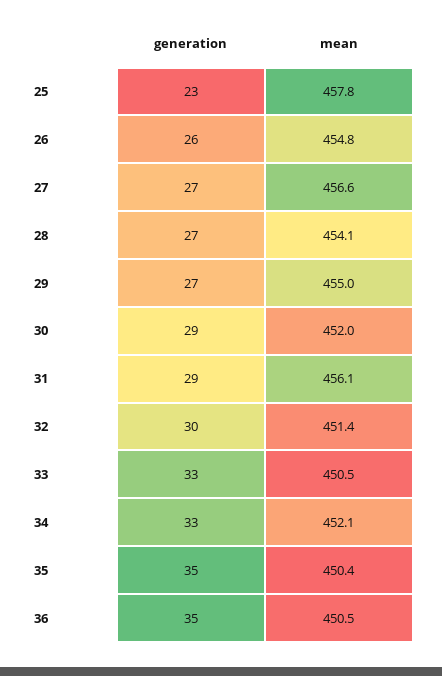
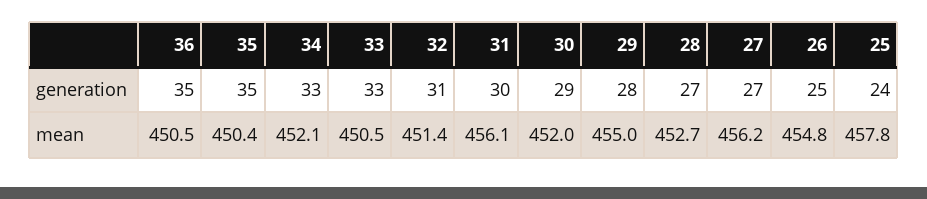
  {
    "generation": {
-     "25": 23,
+     "25": 24,
-     "26": 26,
+     "26": 25,
      "27": 27,
      "28": 27,
-     "29": 27,
+     "29": 28,
      "30": 29,
-     "31": 29,
+     "31": 30,
-     "32": 30,
+     "32": 31,
      "33": 33,
      "34": 33,
      "35": 35,
      "36": 35
    },
    "mean": {
      "25": 457.8,
      "26": 454.8,
-     "27": 456.6,
+     "27": 456.2,
-     "28": 454.1,
+     "28": 452.7,
      "29": 455,
      "30": 452,
      "31": 456.1,
      "32": 451.4,
      "33": 450.5,
      "34": 452.1,
      "35": 450.4,
      "36": 450.5
    }
  }

